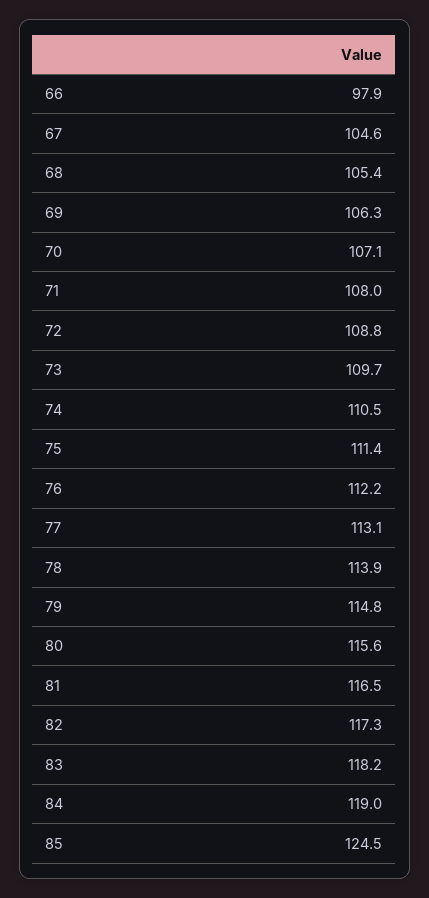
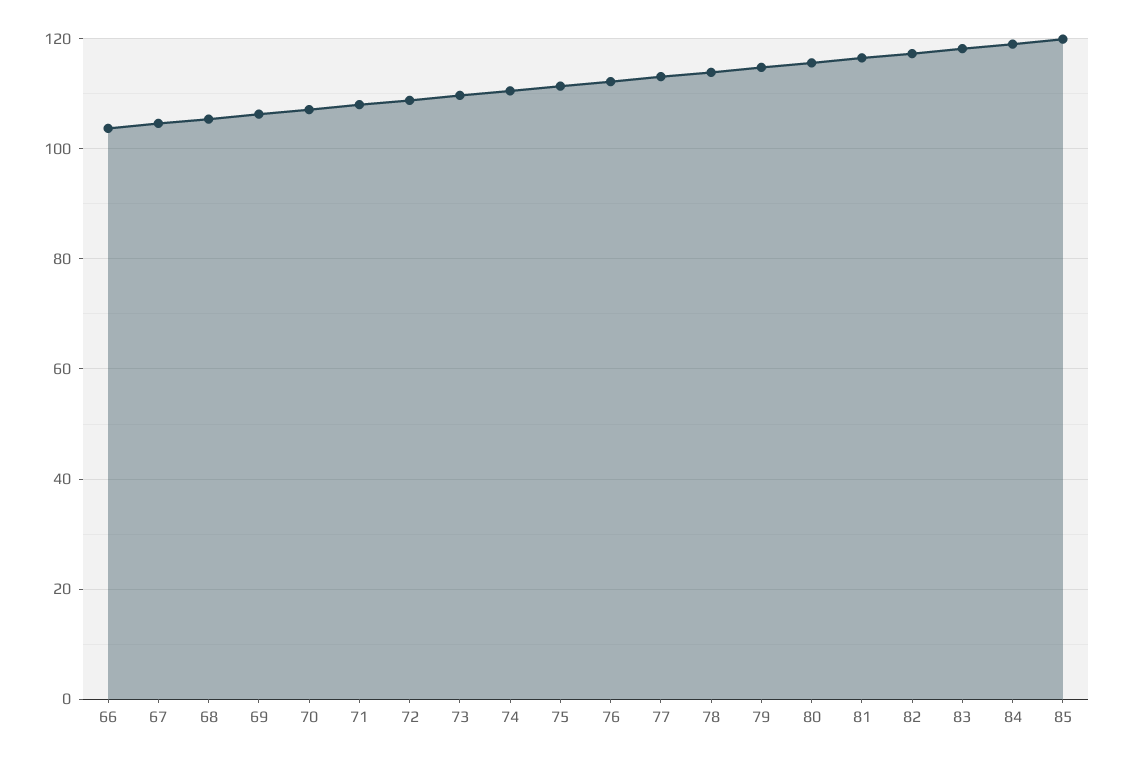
  {
-   "66": 97.9,
+   "66": 104,
    "67": 104.6,
    "68": 105.4,
    "69": 106.3,
    "70": 107.1,
    "71": 108,
    "72": 108.8,
    "73": 109.7,
    "74": 110.5,
    "75": 111.4,
    "76": 112.2,
    "77": 113.1,
    "78": 113.9,
    "79": 114.8,
    "80": 115.6,
    "81": 116.5,
    "82": 117.3,
    "83": 118.2,
    "84": 119,
-   "85": 124.5
+   "85": 120
  }

